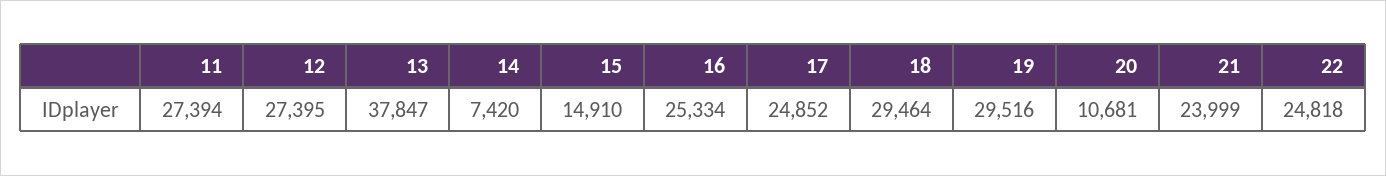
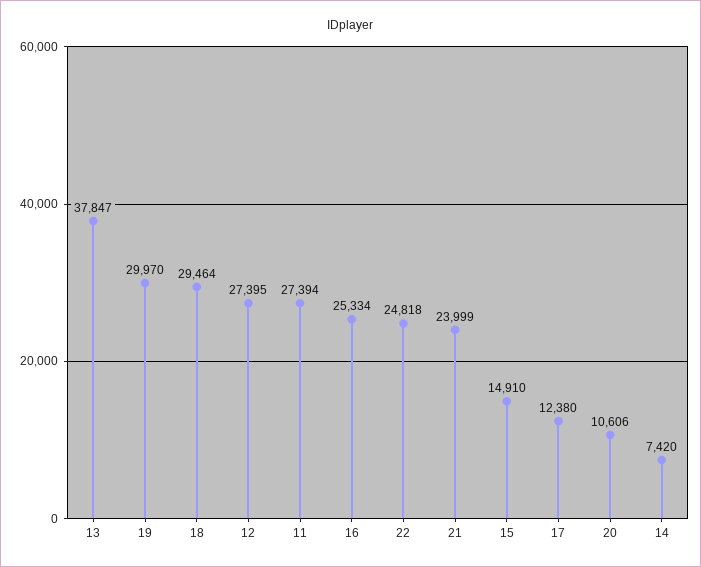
  {
    "11": 27394,
    "12": 27395,
    "13": 37847,
    "14": 7420,
    "15": 14910,
    "16": 25334,
-   "17": 24852,
+   "17": 12380,
    "18": 29464,
-   "19": 29516,
+   "19": 29970,
-   "20": 10681,
+   "20": 10606,
    "21": 23999,
    "22": 24818
  }

